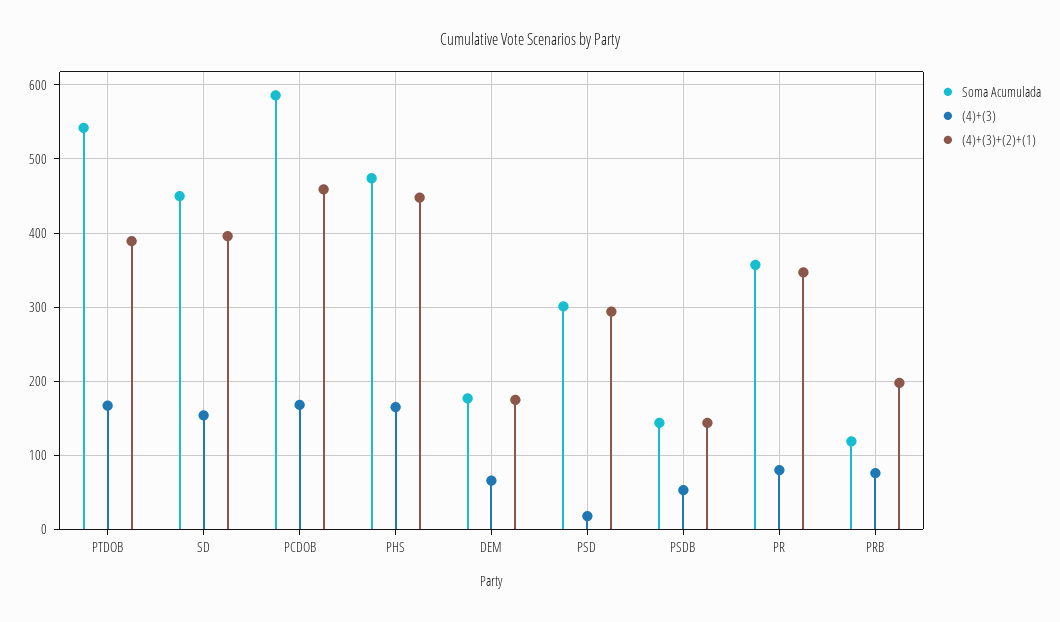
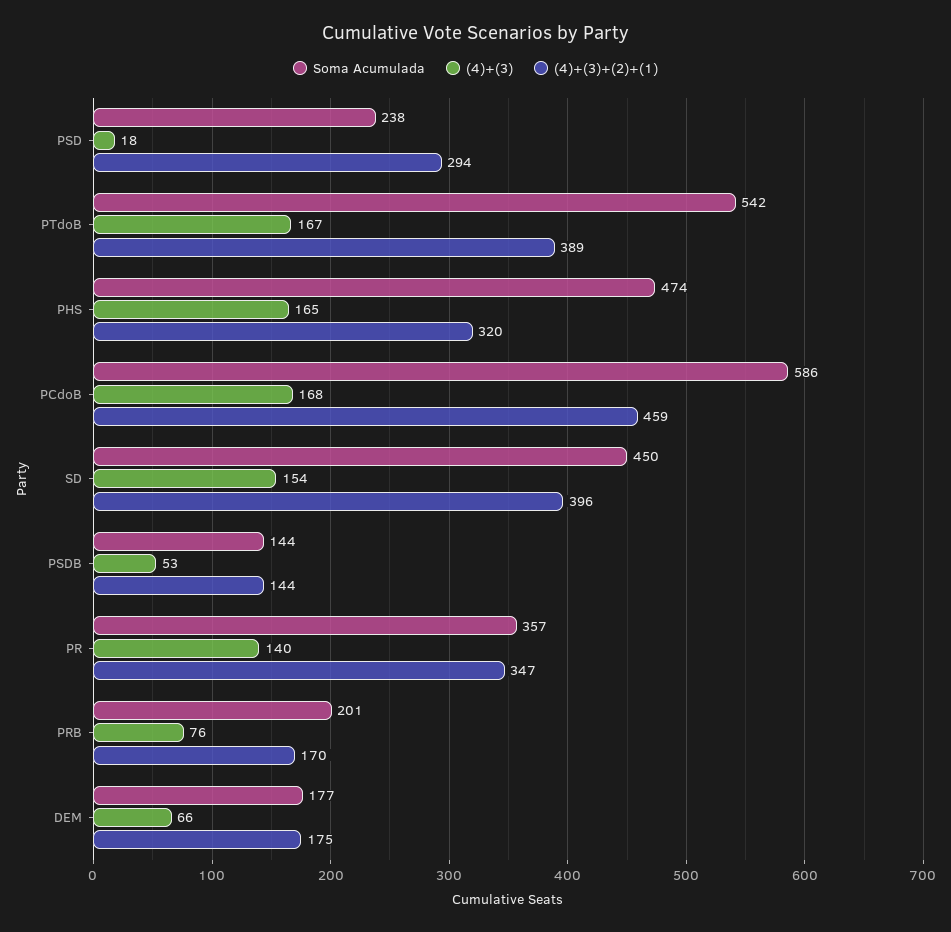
  {
    "Soma Acumulada": {
      "PTDOB": 542,
      "SD": 450,
      "PCDOB": 586,
      "PHS": 474,
      "DEM": 177,
-     "PSD": 300,
+     "PSD": 238,
      "PSDB": 144,
      "PR": 357,
-     "PRB": 120
+     "PRB": 201
    },
    "(4)+(3)": {
      "PTDOB": 167,
      "SD": 154,
      "PCDOB": 168,
      "PHS": 165,
      "DEM": 66,
      "PSD": 18,
      "PSDB": 53,
-     "PR": 80,
+     "PR": 140,
      "PRB": 76
    },
    "(4)+(3)+(2)+(1)": {
      "PTDOB": 389,
      "SD": 396,
      "PCDOB": 459,
-     "PHS": 450,
+     "PHS": 320,
      "DEM": 175,
      "PSD": 294,
      "PSDB": 144,
      "PR": 347,
-     "PRB": 200
+     "PRB": 170
    }
  }

